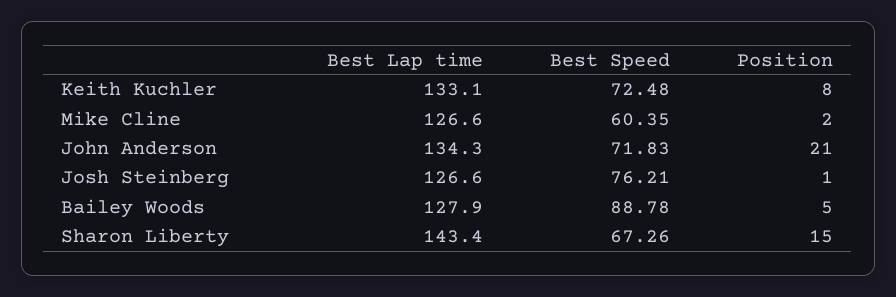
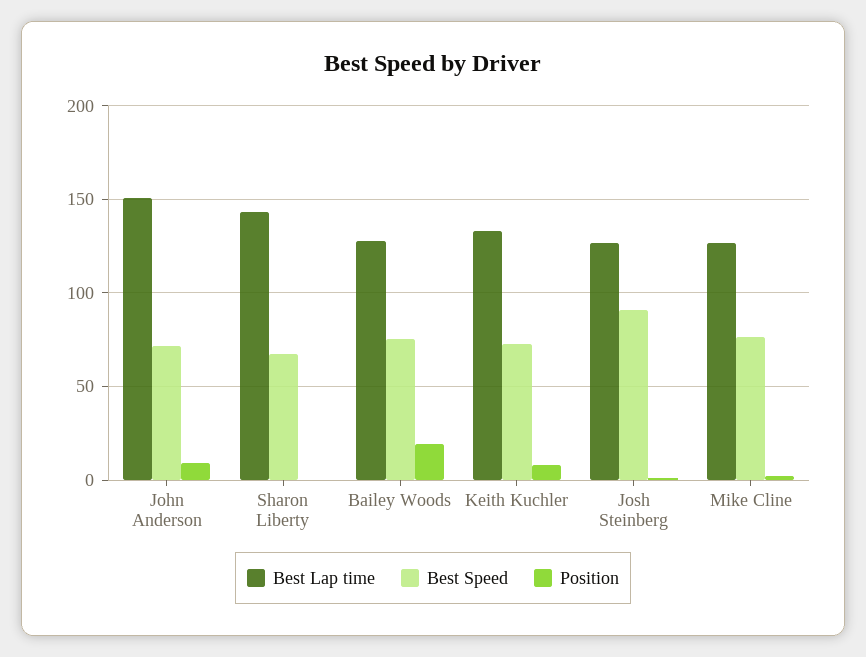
  {
    "Best Lap time": {
      "Keith Kuchler": 133.1,
      "Mike Cline": 126.6,
-     "John Anderson": 134.3,
+     "John Anderson": 150,
      "Josh Steinberg": 126.6,
      "Bailey Woods": 127.9,
      "Sharon Liberty": 143.4
    },
    "Best Speed": {
      "Keith Kuchler": 72.48,
-     "Mike Cline": 60.35,
+     "Mike Cline": 75,
      "John Anderson": 71.83,
-     "Josh Steinberg": 76.21,
+     "Josh Steinberg": 90,
-     "Bailey Woods": 88.78,
+     "Bailey Woods": 75,
      "Sharon Liberty": 67.26
    },
    "Position": {
      "Keith Kuchler": 8,
      "Mike Cline": 2,
-     "John Anderson": 21,
+     "John Anderson": 10,
      "Josh Steinberg": 1,
-     "Bailey Woods": 5,
+     "Bailey Woods": 20,
-     "Sharon Liberty": 15
+     "Sharon Liberty": 0
    }
  }

